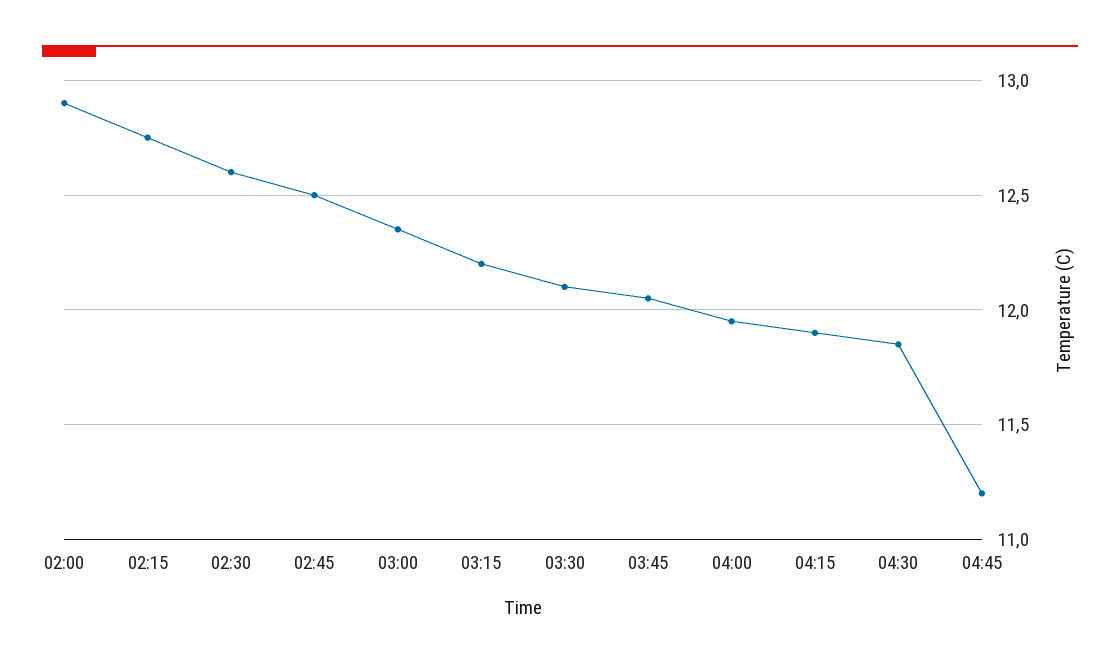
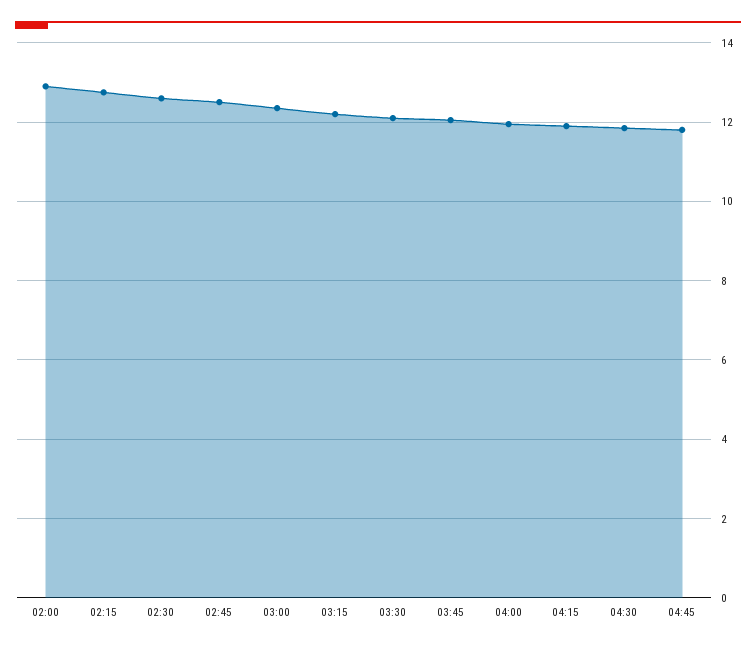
  {
    "02:00": 12.9,
    "02:15": 12.75,
    "02:30": 12.6,
    "02:45": 12.5,
    "03:00": 12.35,
    "03:15": 12.2,
    "03:30": 12.1,
    "03:45": 12.05,
    "04:00": 11.95,
    "04:15": 11.9,
    "04:30": 11.85,
-   "04:45": 11.2
+   "04:45": 11.8
  }

